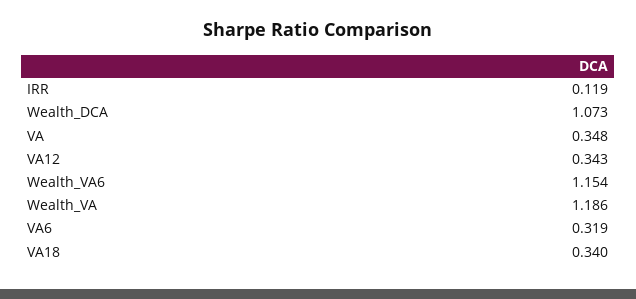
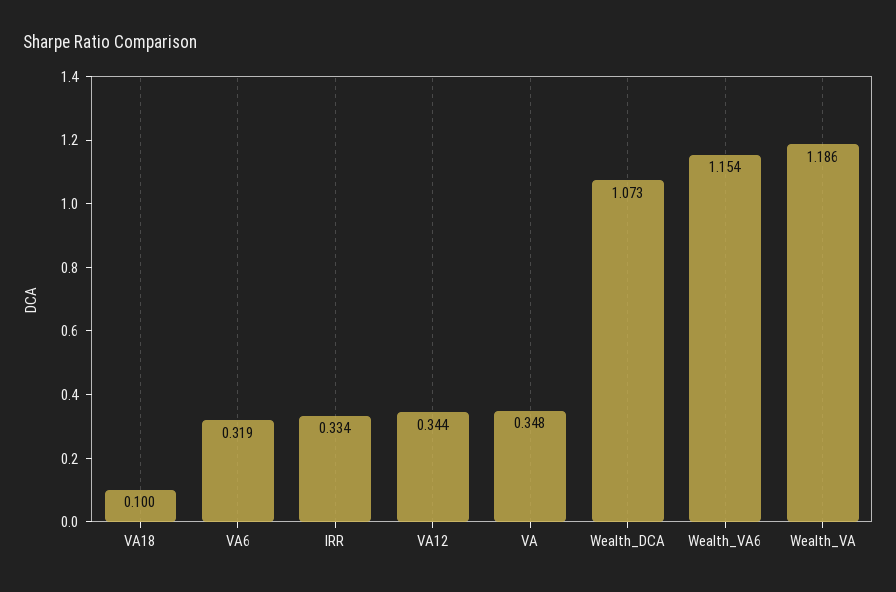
  {
-   "IRR": 0.119,
+   "IRR": 0.334,
    "Wealth_DCA": 1.073,
    "VA": 0.348,
-   "VA12": 0.343,
+   "VA12": 0.344,
    "Wealth_VA6": 1.154,
    "Wealth_VA": 1.186,
    "VA6": 0.319,
-   "VA18": 0.34
+   "VA18": 0.1
  }

